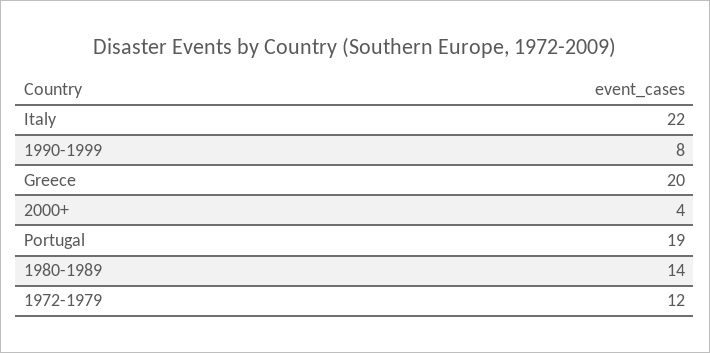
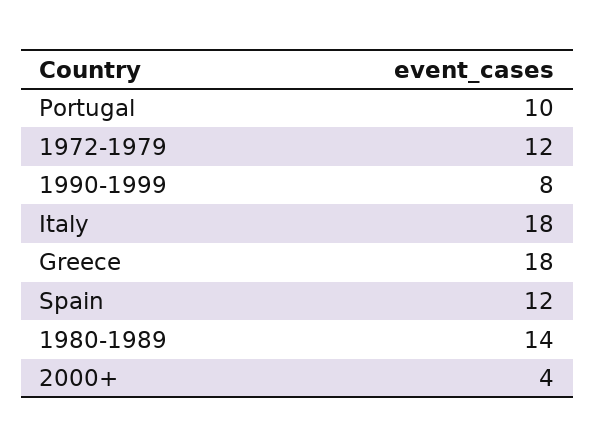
  {
-   "Italy": 22,
+   "Italy": 18,
    "1990-1999": 8,
-   "Greece": 20,
+   "Greece": 18,
    "2000+": 4,
-   "Portugal": 19,
+   "Portugal": 10,
    "1980-1989": 14,
-   "1972-1979": 12
+   "1972-1979": 12,
+   "Spain": 12
  }

